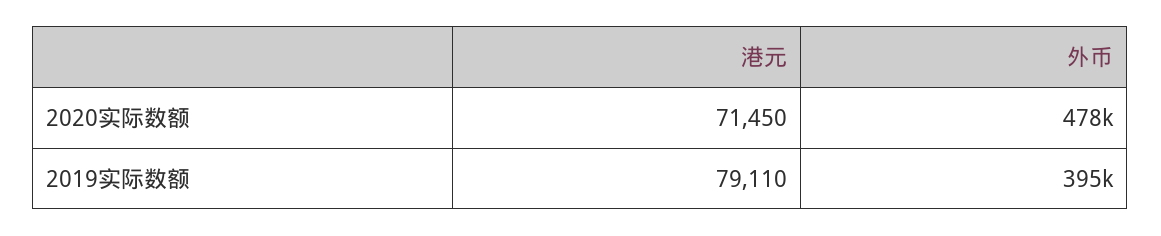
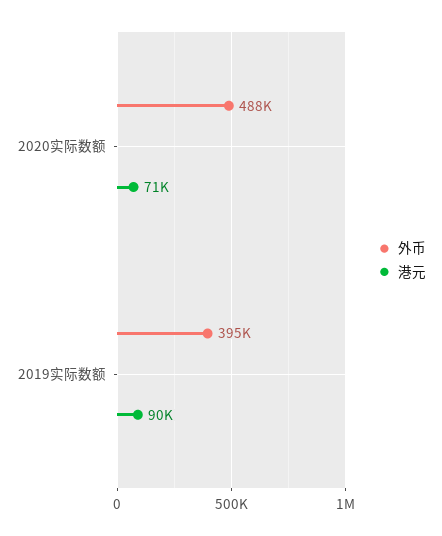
  {
    "港元": {
      "2020实际数额": 71450,
-     "2019实际数额": 79110
+     "2019实际数额": 90000
    },
    "外币": {
-     "2020实际数额": 478000,
+     "2020实际数额": 488000,
      "2019实际数额": 395000
    }
  }

